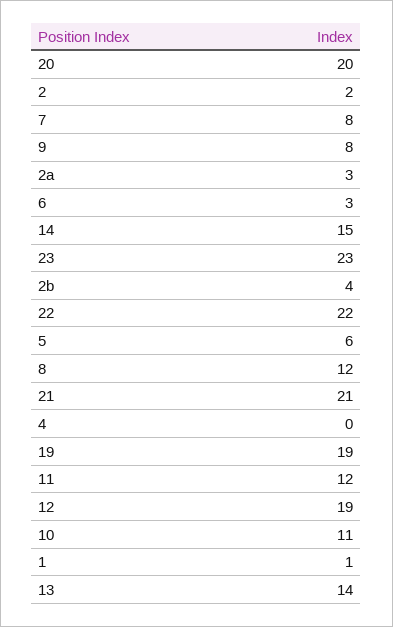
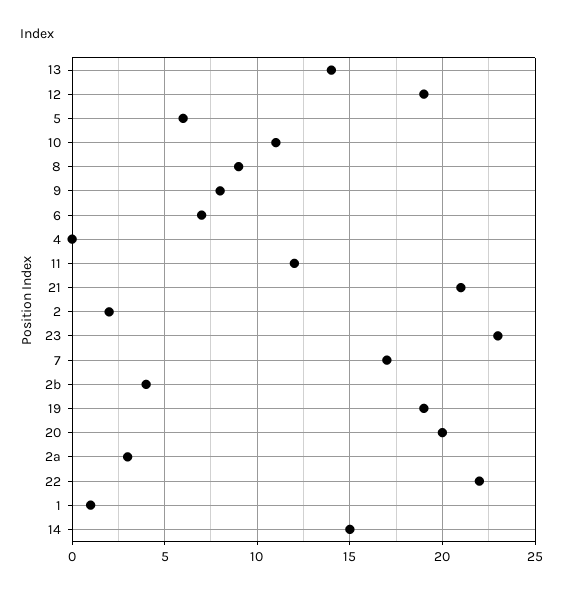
  {
    "20": 20,
    "2": 2,
-   "7": 8,
+   "7": 17,
    "9": 8,
    "2a": 3,
-   "6": 3,
+   "6": 7,
    "14": 15,
    "23": 23,
    "2b": 4,
    "22": 22,
    "5": 6,
-   "8": 12,
+   "8": 9,
    "21": 21,
    "4": 0,
    "19": 19,
    "11": 12,
    "12": 19,
    "10": 11,
    "1": 1,
    "13": 14
  }

